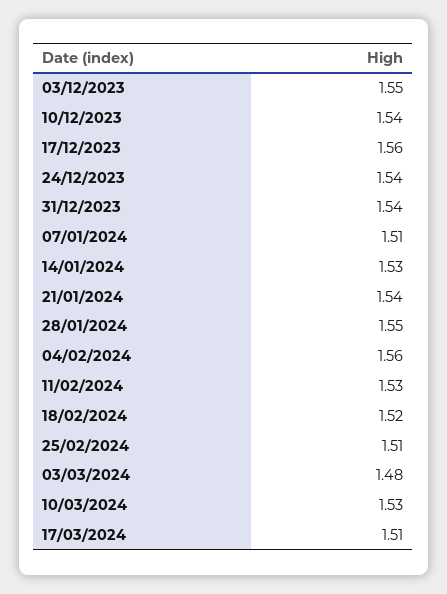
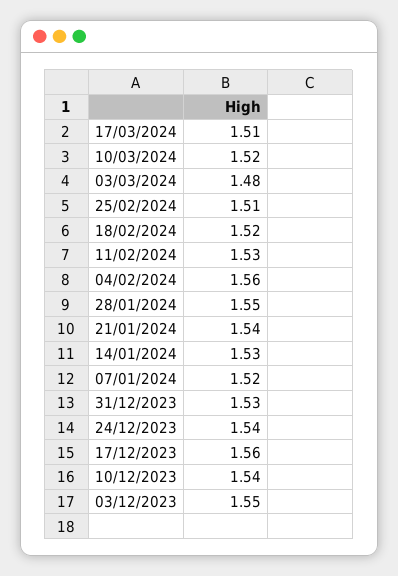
  {
    "03/12/2023": 1.55,
    "10/12/2023": 1.54,
    "17/12/2023": 1.56,
    "24/12/2023": 1.54,
-   "31/12/2023": 1.54,
+   "31/12/2023": 1.53,
-   "07/01/2024": 1.51,
+   "07/01/2024": 1.52,
    "14/01/2024": 1.53,
    "21/01/2024": 1.54,
    "28/01/2024": 1.55,
    "04/02/2024": 1.56,
    "11/02/2024": 1.53,
    "18/02/2024": 1.52,
    "25/02/2024": 1.51,
    "03/03/2024": 1.48,
-   "10/03/2024": 1.53,
+   "10/03/2024": 1.52,
    "17/03/2024": 1.51
  }

